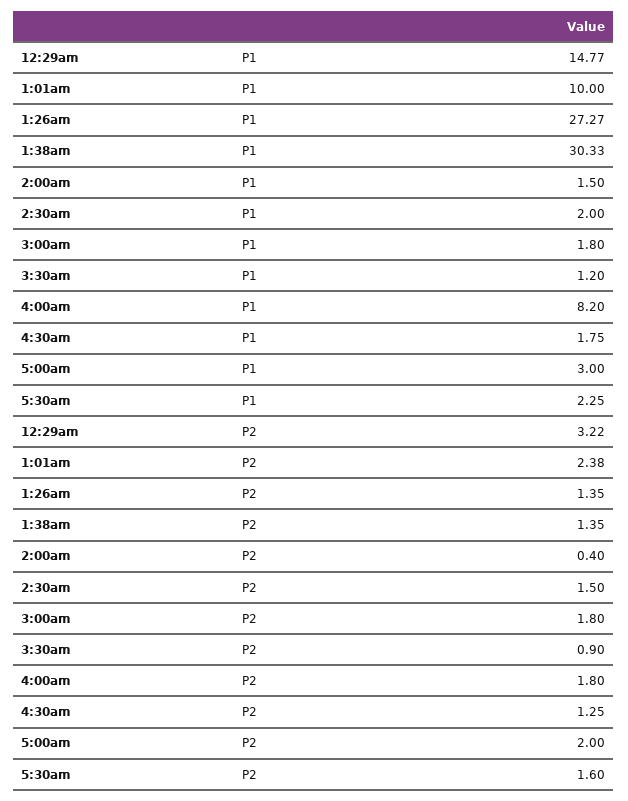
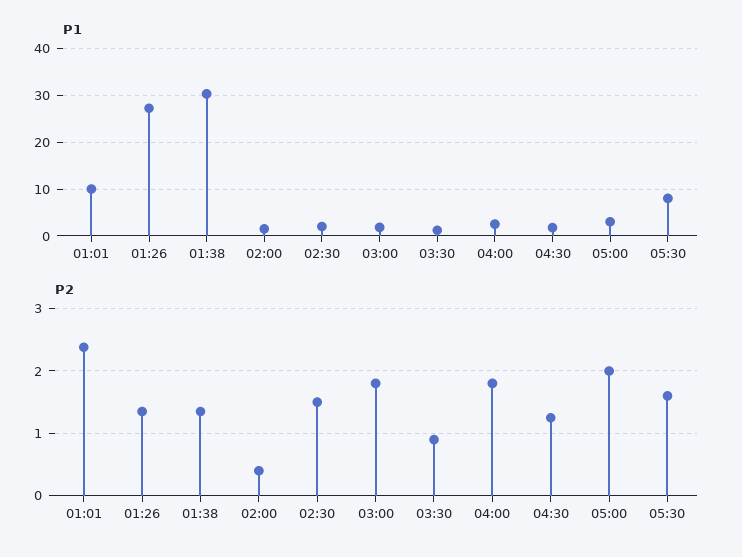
  {
    "P1": {
-     "12:29am": 14.77,
      "1:01am": 10,
      "1:26am": 27.27,
      "1:38am": 30.33,
      "2:00am": 1.5,
      "2:30am": 2,
      "3:00am": 1.8,
      "3:30am": 1.2,
-     "4:00am": 8.2,
+     "4:00am": 2,
      "4:30am": 1.75,
      "5:00am": 3,
-     "5:30am": 2.25
+     "5:30am": 8
    },
    "P2": {
-     "12:29am": 3.22,
      "1:01am": 2.38,
      "1:26am": 1.35,
      "1:38am": 1.35,
      "2:00am": 0.4,
      "2:30am": 1.5,
      "3:00am": 1.8,
      "3:30am": 0.9,
      "4:00am": 1.8,
      "4:30am": 1.25,
      "5:00am": 2,
      "5:30am": 1.6
    }
  }

